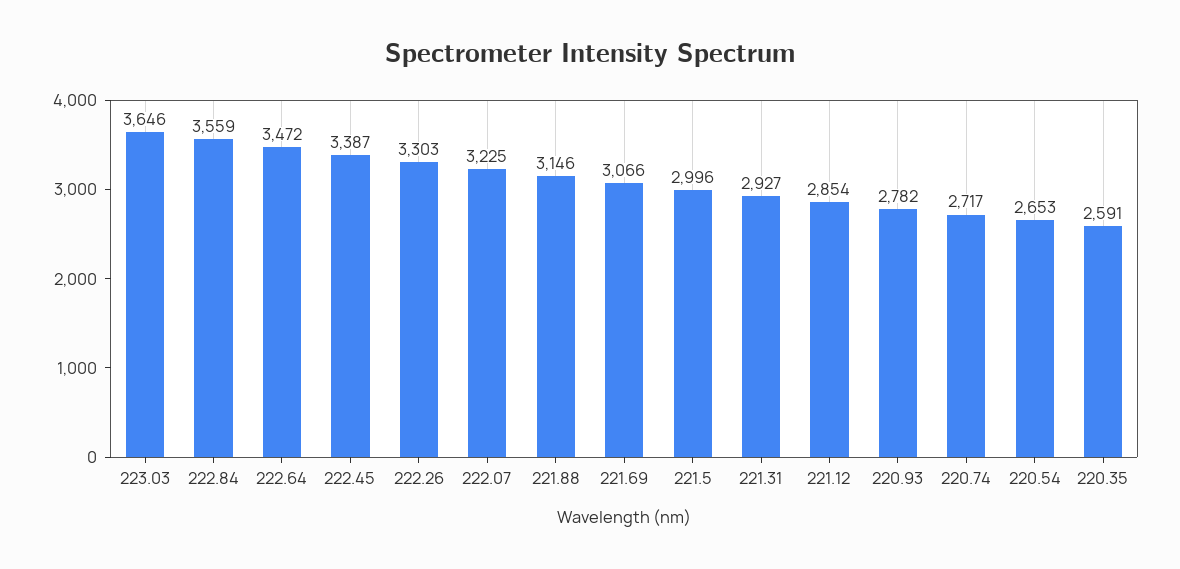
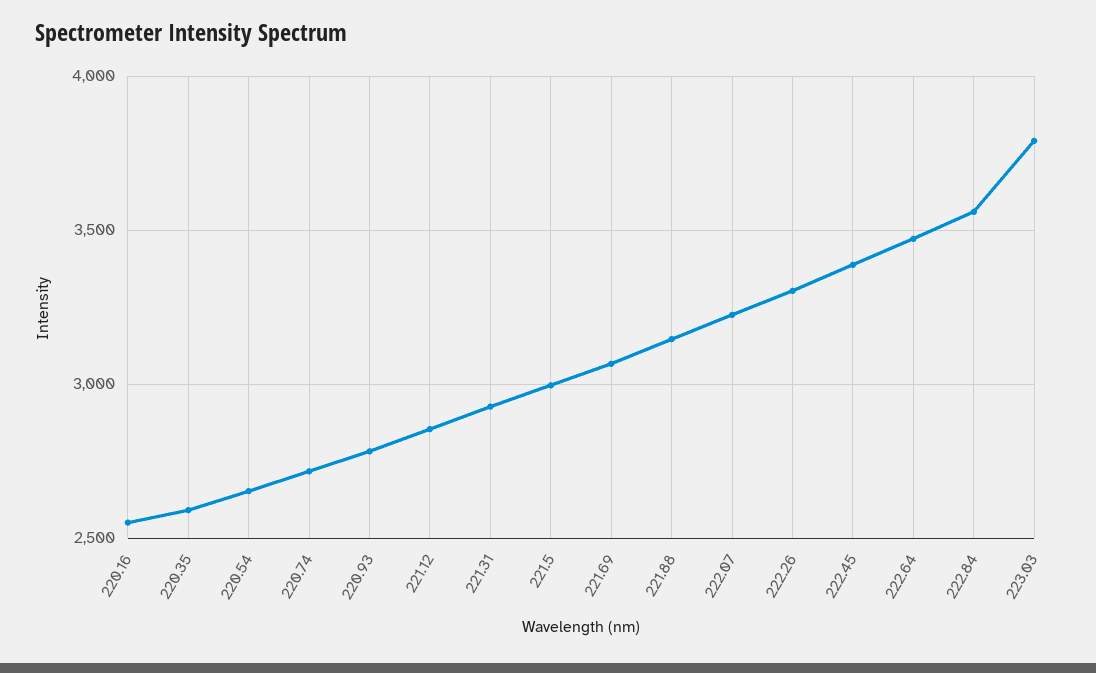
  {
-   "223.03": 3646,
+   "223.03": 3800,
    "222.84": 3559,
    "222.64": 3472,
    "222.45": 3387,
    "222.26": 3303,
    "222.07": 3225,
    "221.88": 3146,
    "221.69": 3066,
    "221.5": 2996,
    "221.31": 2927,
    "221.12": 2854,
    "220.93": 2782,
    "220.74": 2717,
    "220.54": 2653,
-   "220.35": 2591
+   "220.35": 2591,
+   "220.16": 2550
  }

